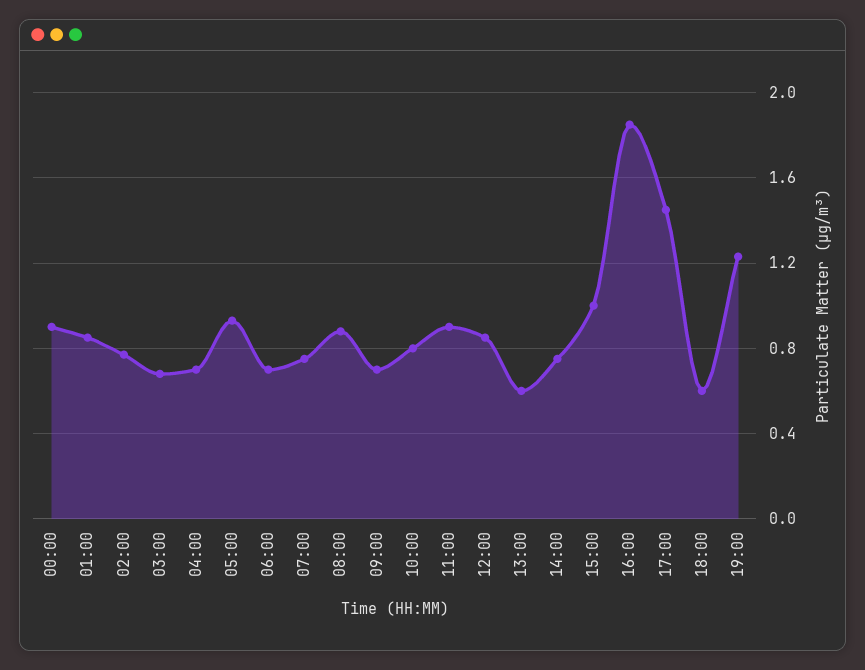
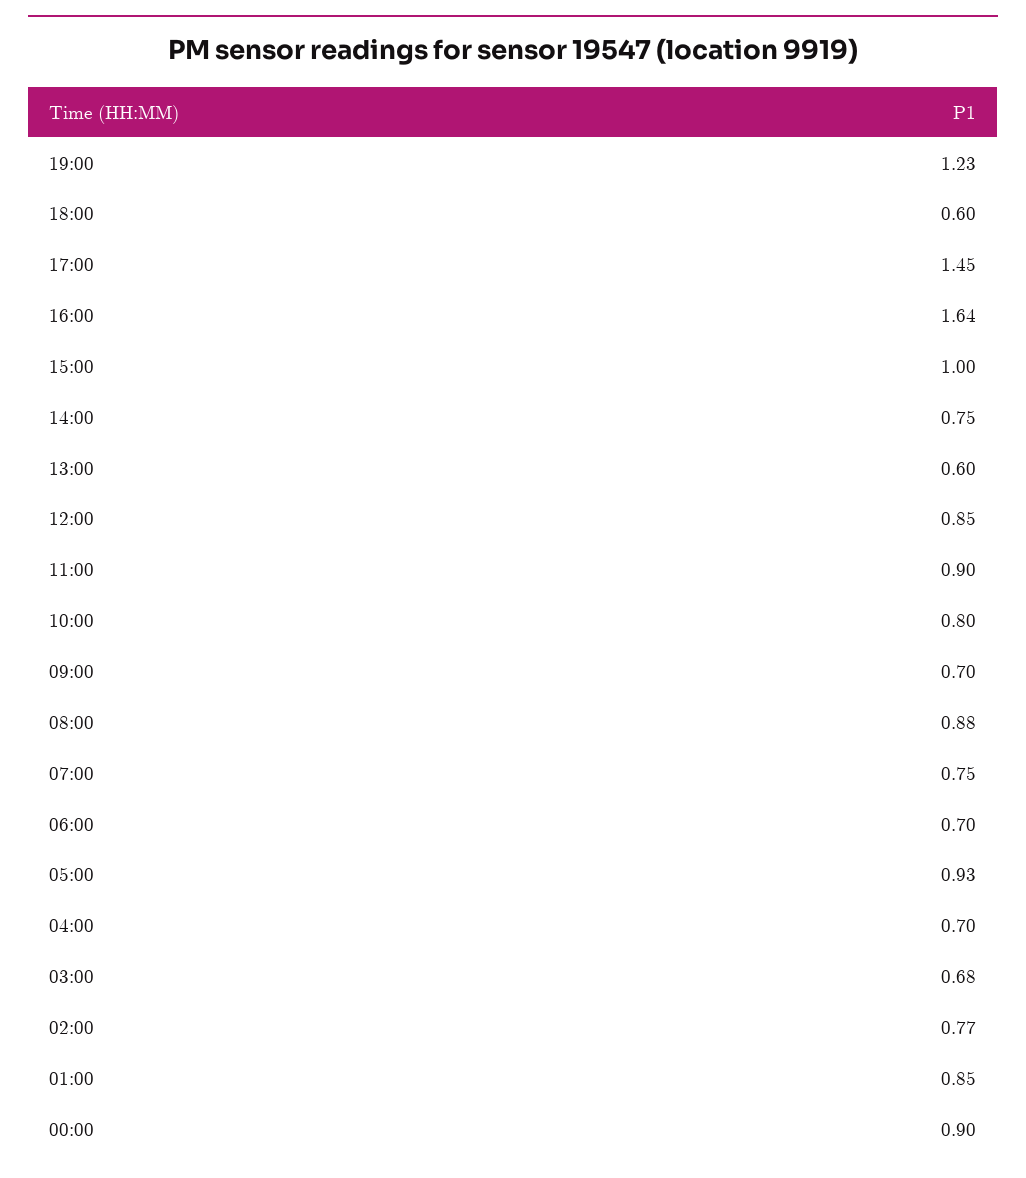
  {
    "00:00": 0.9,
    "01:00": 0.85,
    "02:00": 0.77,
    "03:00": 0.68,
    "04:00": 0.7,
    "05:00": 0.93,
    "06:00": 0.7,
    "07:00": 0.75,
    "08:00": 0.88,
    "09:00": 0.7,
    "10:00": 0.8,
    "11:00": 0.9,
    "12:00": 0.85,
    "13:00": 0.6,
    "14:00": 0.75,
    "15:00": 1,
-   "16:00": 1.85,
+   "16:00": 1.64,
    "17:00": 1.45,
    "18:00": 0.6,
    "19:00": 1.23
  }

